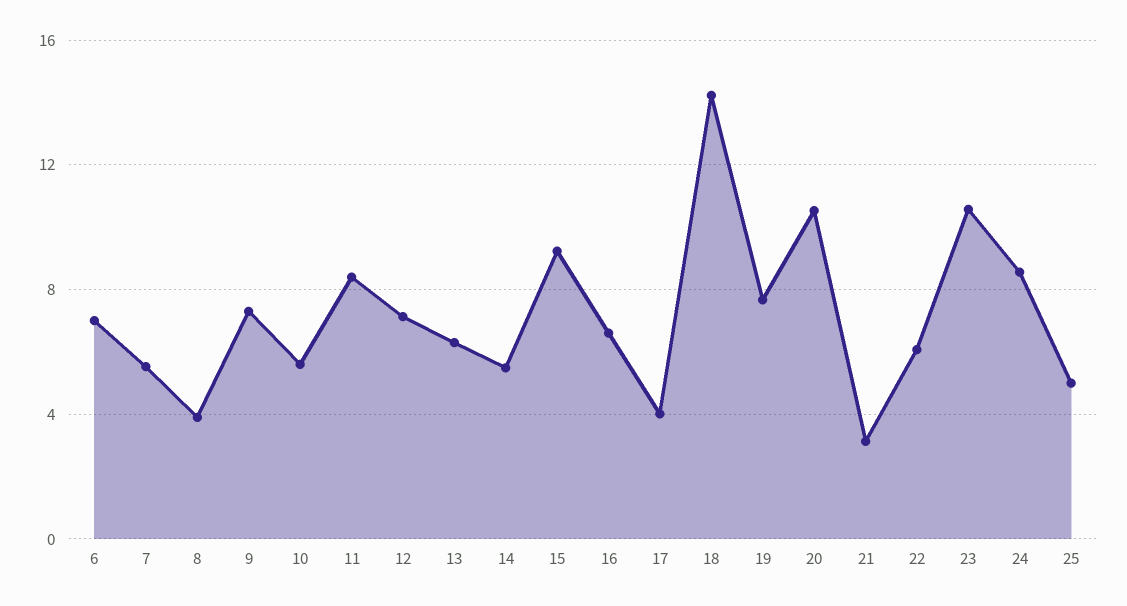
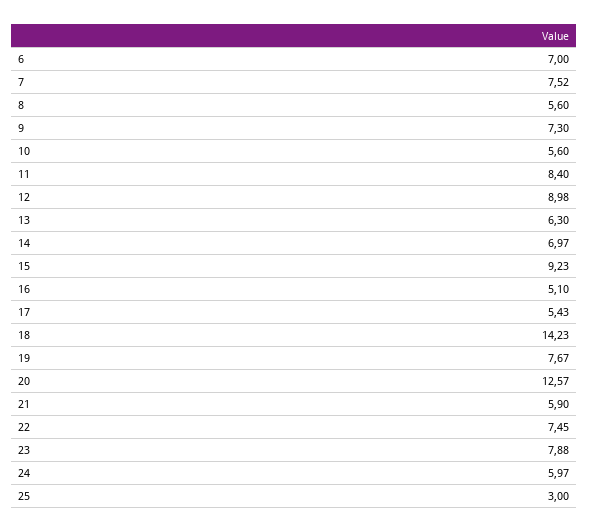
  {
    "6": 7,
-   "7": 5.5,
+   "7": 7.52,
-   "8": 4,
+   "8": 5.6,
    "9": 7.3,
    "10": 5.6,
    "11": 8.4,
-   "12": 7,
+   "12": 8.98,
    "13": 6.3,
-   "14": 5.5,
+   "14": 6.97,
    "15": 9.23,
-   "16": 6.5,
+   "16": 5.1,
-   "17": 4,
+   "17": 5.43,
    "18": 14.23,
    "19": 7.67,
-   "20": 10.5,
+   "20": 12.57,
-   "21": 3,
+   "21": 5.9,
-   "22": 6,
+   "22": 7.45,
-   "23": 10.5,
+   "23": 7.88,
-   "24": 8.5,
+   "24": 5.97,
-   "25": 5
+   "25": 3
  }

